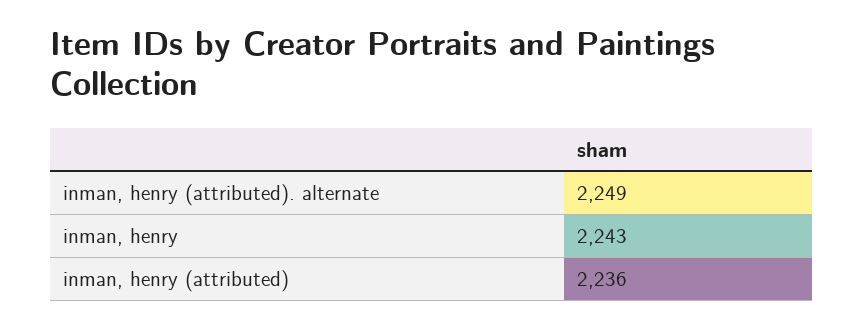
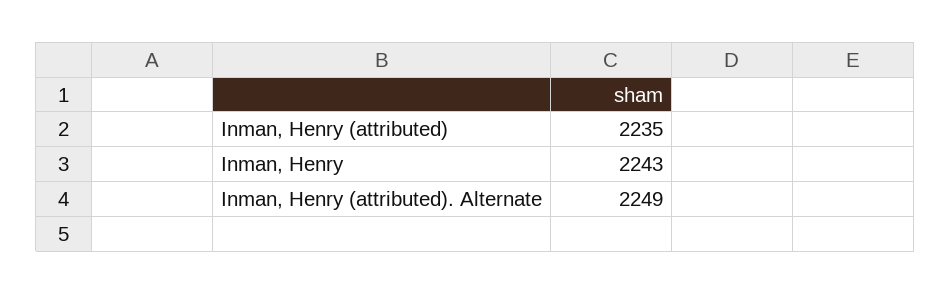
  {
    "inman, henry (attributed). alternate": 2249,
    "inman, henry": 2243,
-   "inman, henry (attributed)": 2236
+   "inman, henry (attributed)": 2235
  }

